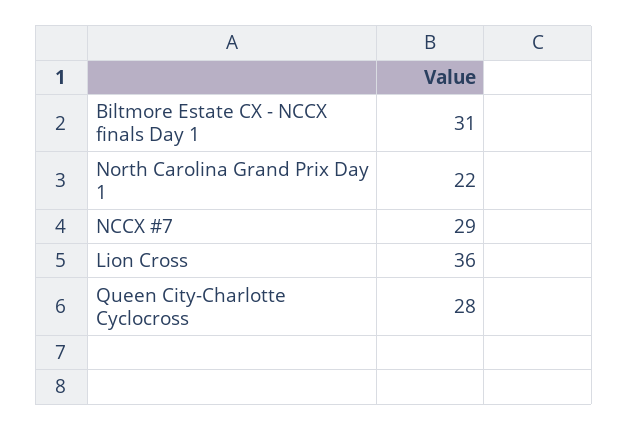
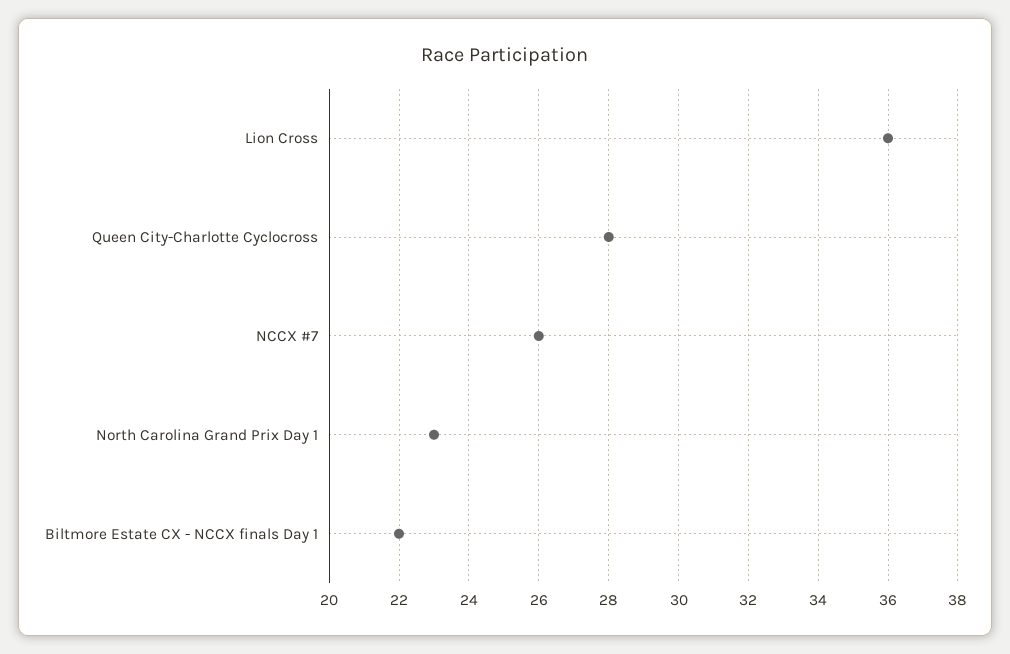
  {
-   "Biltmore Estate CX - NCCX finals Day 1": 31,
+   "Biltmore Estate CX - NCCX finals Day 1": 22,
-   "North Carolina Grand Prix Day 1": 22,
+   "North Carolina Grand Prix Day 1": 23,
-   "NCCX #7": 29,
+   "NCCX #7": 26,
    "Lion Cross": 36,
    "Queen City-Charlotte Cyclocross": 28
  }

